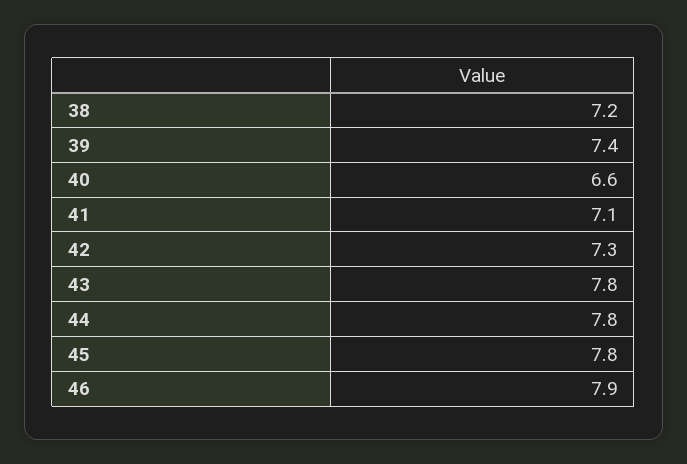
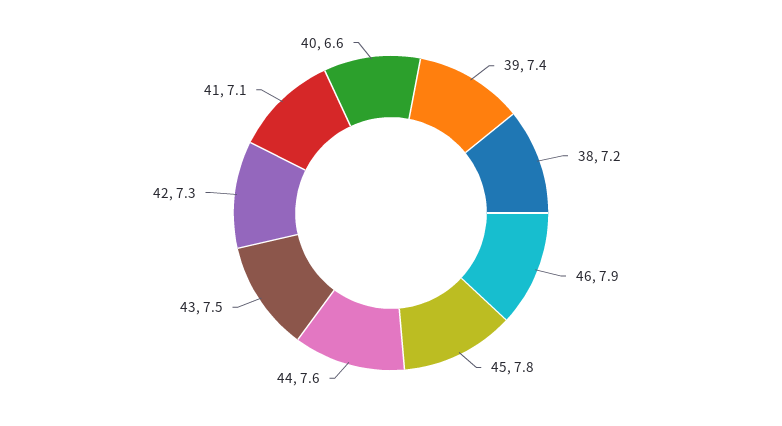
  {
    "38": 7.2,
    "39": 7.4,
    "40": 6.6,
    "41": 7.1,
    "42": 7.3,
-   "43": 7.8,
+   "43": 7.5,
-   "44": 7.8,
+   "44": 7.6,
    "45": 7.8,
    "46": 7.9
  }

